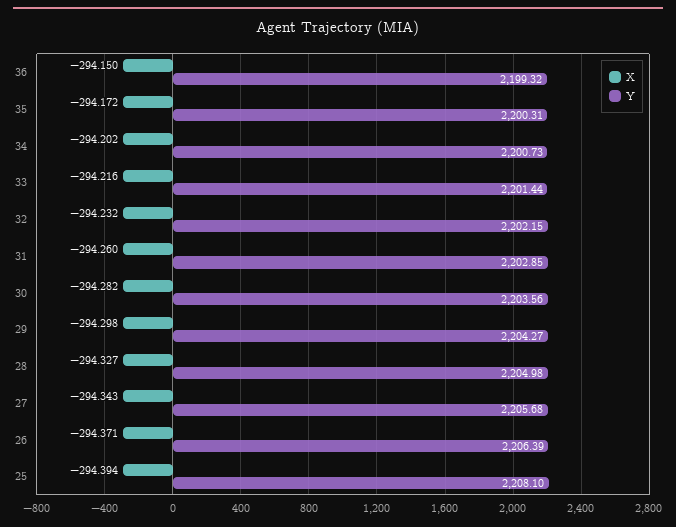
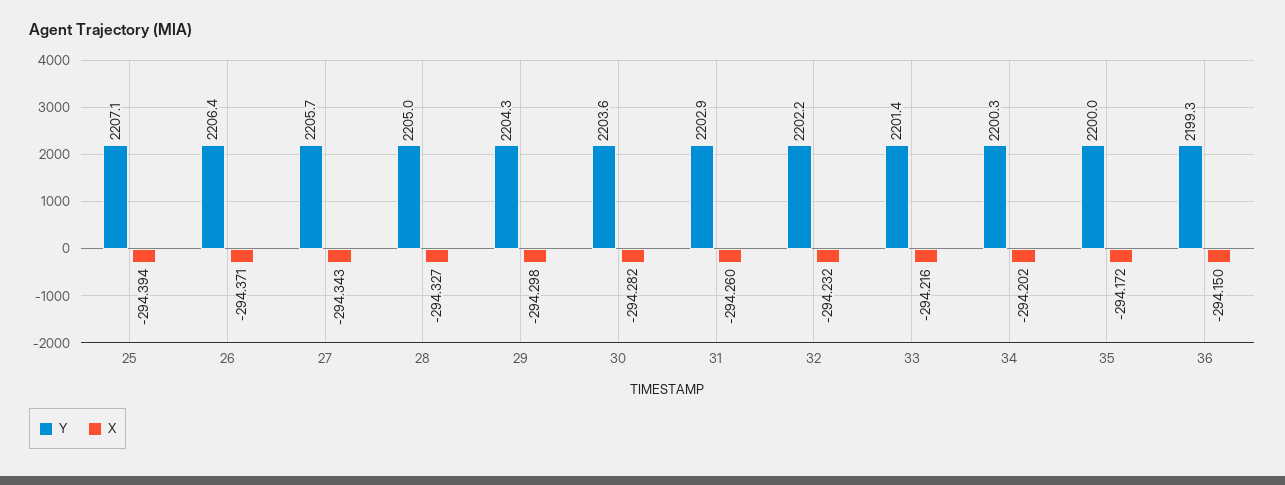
  {
    "X": {
      "36": -294.15,
      "35": -294.172,
      "34": -294.202,
      "33": -294.216,
      "32": -294.232,
      "31": -294.26,
      "30": -294.282,
      "29": -294.298,
      "28": -294.327,
      "27": -294.343,
      "26": -294.371,
      "25": -294.394
    },
    "Y": {
      "36": 2199.32,
-     "35": 2200.31,
+     "35": 2200,
-     "34": 2200.73,
+     "34": 2200.3,
      "33": 2201.44,
      "32": 2202.15,
      "31": 2202.85,
      "30": 2203.56,
      "29": 2204.27,
      "28": 2204.98,
      "27": 2205.68,
      "26": 2206.39,
-     "25": 2208.1
+     "25": 2207.1
    }
  }

